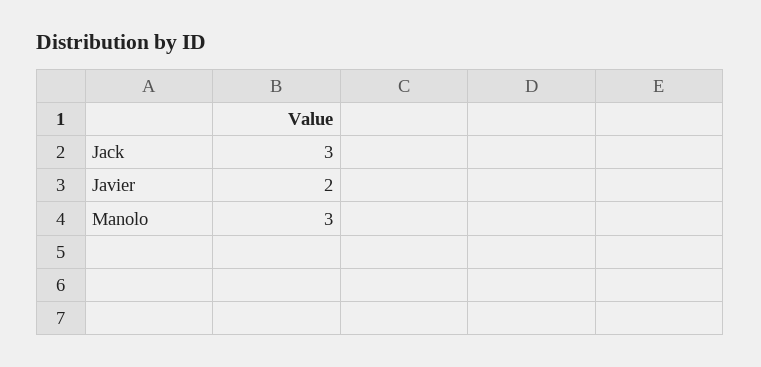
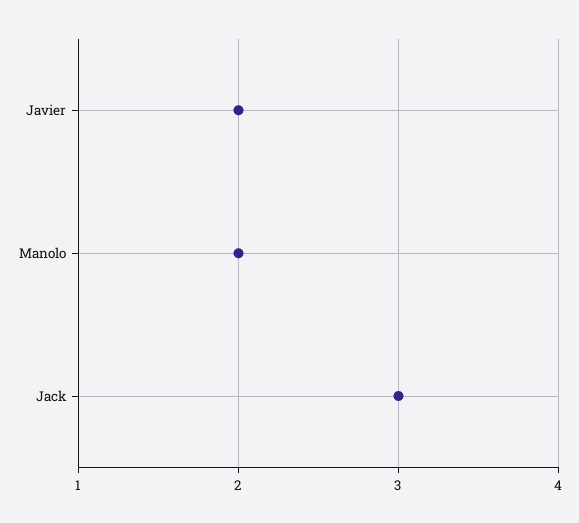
  {
    "Jack": 3,
    "Javier": 2,
-   "Manolo": 3
+   "Manolo": 2
  }

